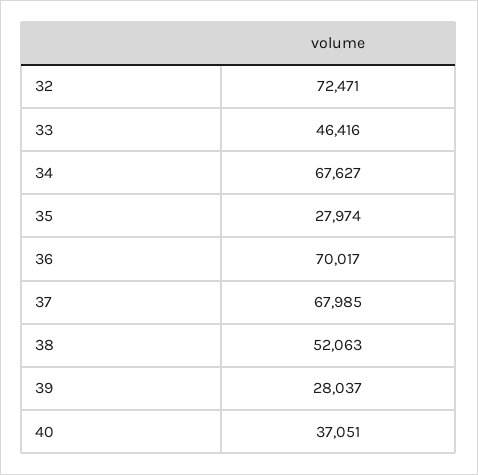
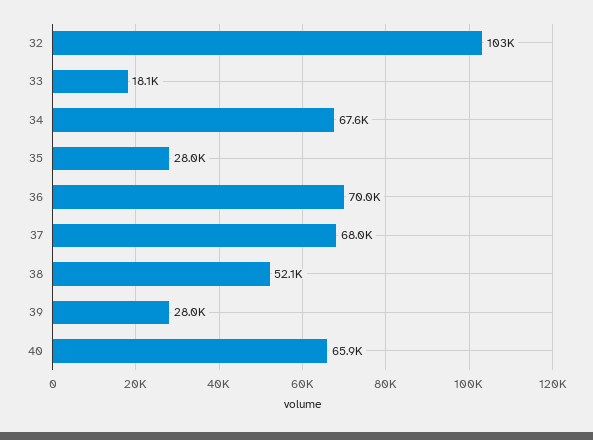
  {
-   "32": 72471,
+   "32": 103000,
-   "33": 46416,
+   "33": 18100,
    "34": 67627,
    "35": 27974,
    "36": 70017,
    "37": 67985,
    "38": 52063,
    "39": 28037,
-   "40": 37051
+   "40": 65900
  }

